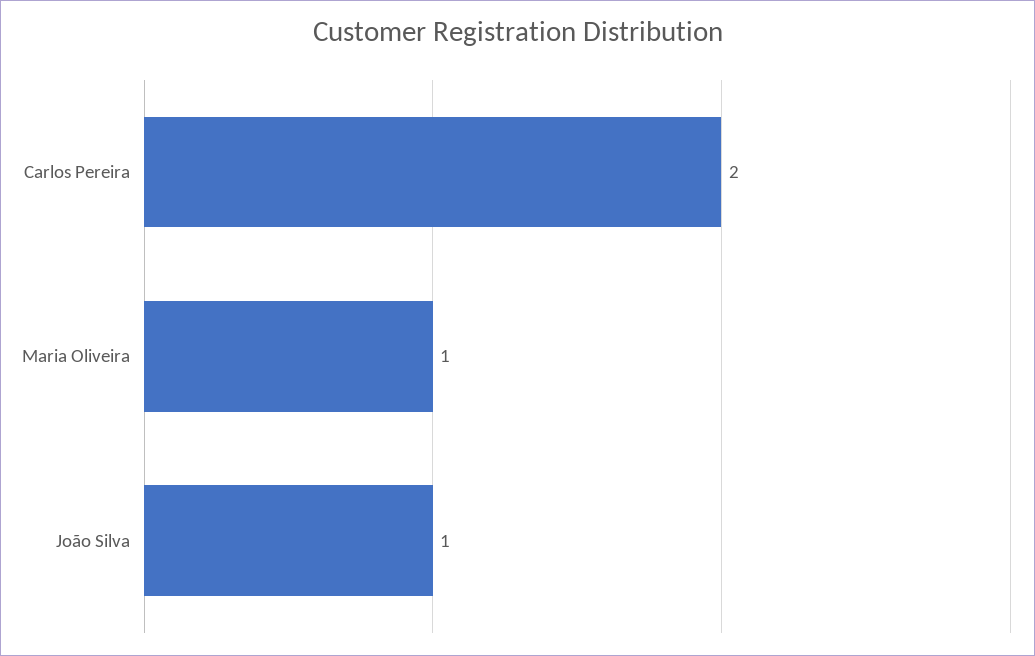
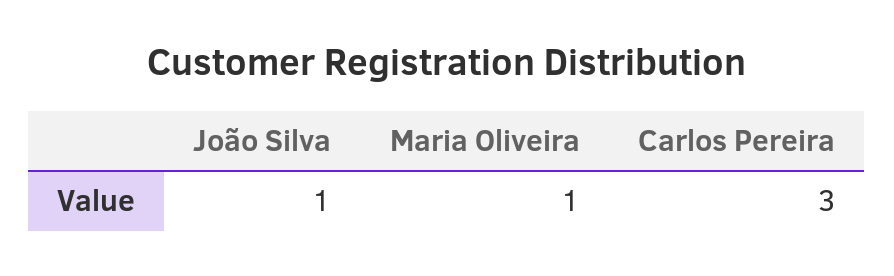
  {
-   "Carlos Pereira": 2,
+   "Carlos Pereira": 3,
    "Maria Oliveira": 1,
    "João Silva": 1
  }

